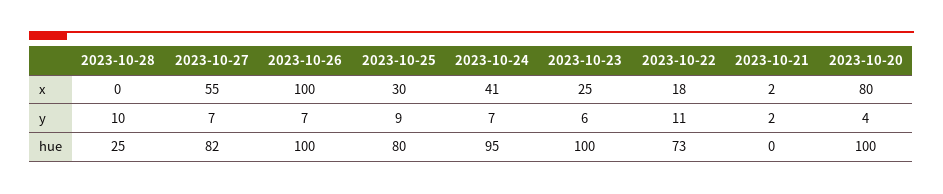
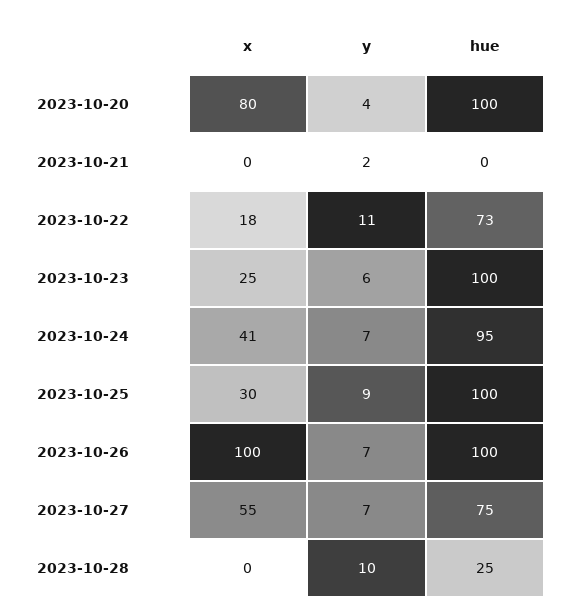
  {
    "2023-10-28": {
      "x": 0,
      "y": 10,
      "hue": 25
    },
    "2023-10-27": {
      "x": 55,
      "y": 7,
-     "hue": 82
+     "hue": 75
    },
    "2023-10-26": {
      "x": 100,
      "y": 7,
      "hue": 100
    },
    "2023-10-25": {
      "x": 30,
      "y": 9,
-     "hue": 80
+     "hue": 100
    },
    "2023-10-24": {
      "x": 41,
      "y": 7,
      "hue": 95
    },
    "2023-10-23": {
      "x": 25,
      "y": 6,
      "hue": 100
    },
    "2023-10-22": {
      "x": 18,
      "y": 11,
      "hue": 73
    },
    "2023-10-21": {
-     "x": 2,
+     "x": 0,
      "y": 2,
      "hue": 0
    },
    "2023-10-20": {
      "x": 80,
      "y": 4,
      "hue": 100
    }
  }

